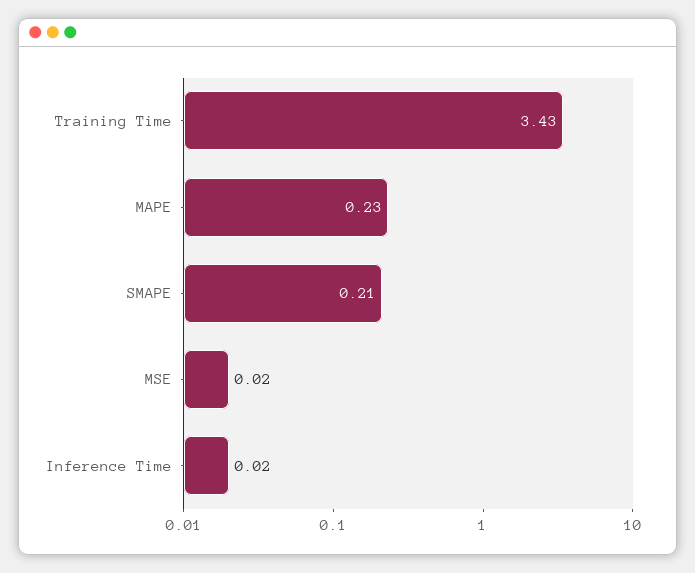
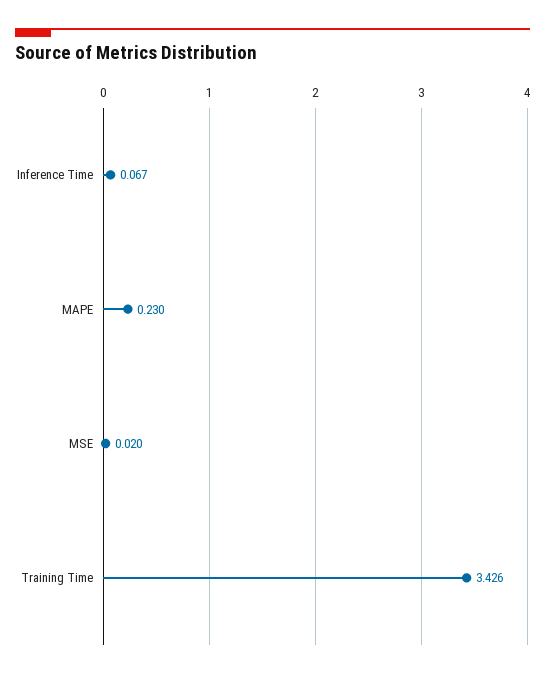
  {
    "Training Time": 3.426,
    "MAPE": 0.23,
-   "SMAPE": 0.21,
    "MSE": 0.02,
-   "Inference Time": 0.02
+   "Inference Time": 0.067
  }

